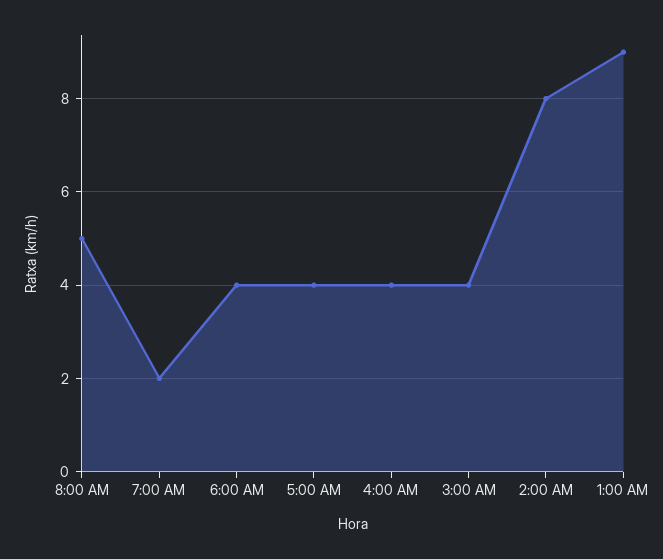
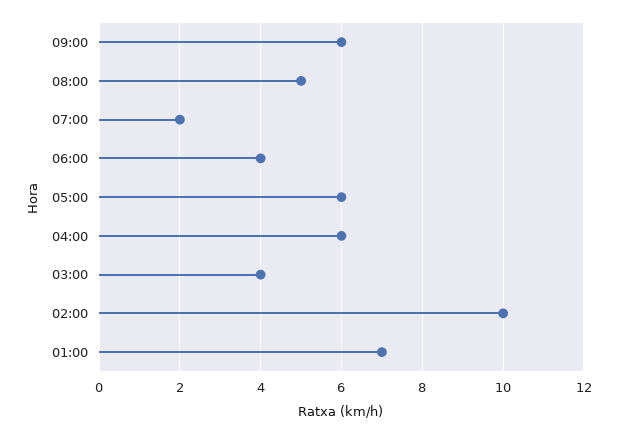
  {
    "8:00 AM": 5,
    "7:00 AM": 2,
    "6:00 AM": 4,
-   "5:00 AM": 4,
+   "5:00 AM": 6,
-   "4:00 AM": 4,
+   "4:00 AM": 6,
    "3:00 AM": 4,
-   "2:00 AM": 8,
+   "2:00 AM": 10,
-   "1:00 AM": 9
+   "1:00 AM": 7,
+   "09:00": 6
  }

